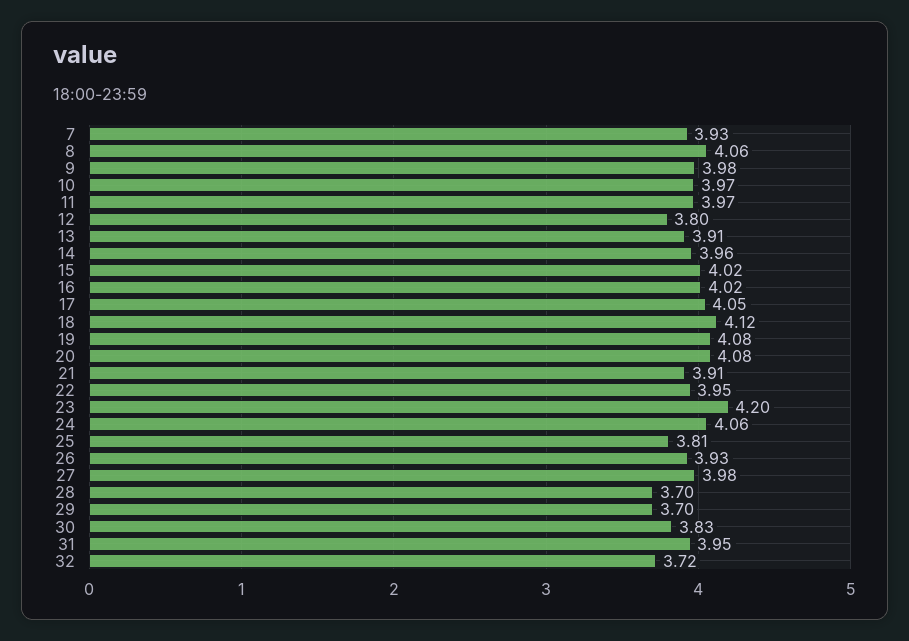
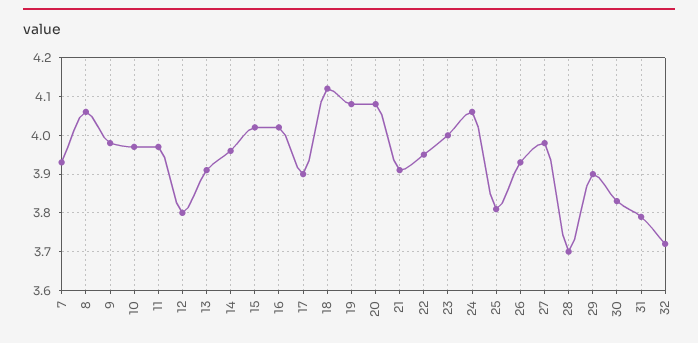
  {
    "7": 3.93,
    "8": 4.06,
    "9": 3.98,
    "10": 3.97,
    "11": 3.97,
    "12": 3.8,
    "13": 3.91,
    "14": 3.96,
    "15": 4.02,
    "16": 4.02,
-   "17": 4.05,
+   "17": 3.9,
    "18": 4.12,
    "19": 4.08,
    "20": 4.08,
    "21": 3.91,
    "22": 3.95,
-   "23": 4.2,
+   "23": 4,
    "24": 4.06,
    "25": 3.81,
    "26": 3.93,
    "27": 3.98,
    "28": 3.7,
-   "29": 3.7,
+   "29": 3.9,
    "30": 3.83,
-   "31": 3.95,
+   "31": 3.8,
    "32": 3.72
  }

